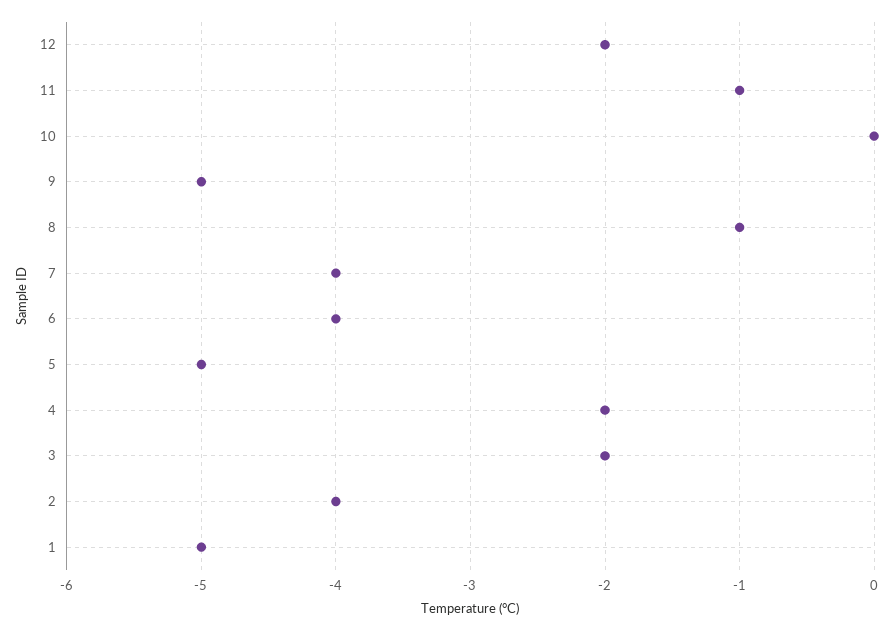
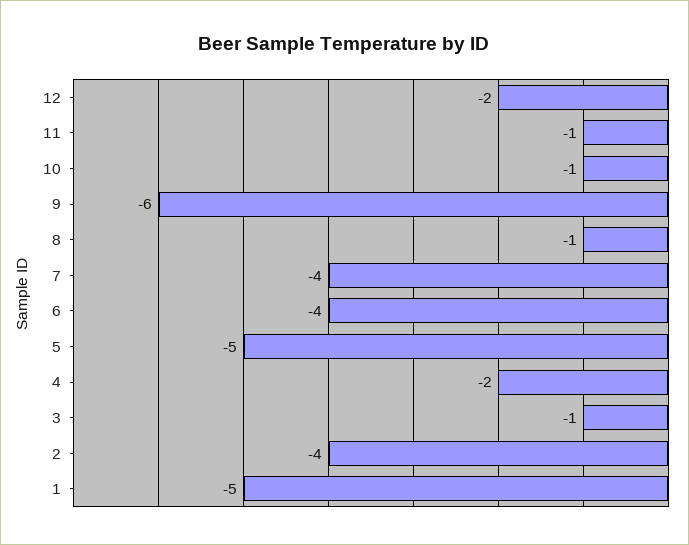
  {
    "12": -2,
    "11": -1,
-   "10": 0,
+   "10": -1,
-   "9": -5,
+   "9": -6,
    "8": -1,
    "7": -4,
    "6": -4,
    "5": -5,
    "4": -2,
-   "3": -2,
+   "3": -1,
    "2": -4,
    "1": -5
  }

